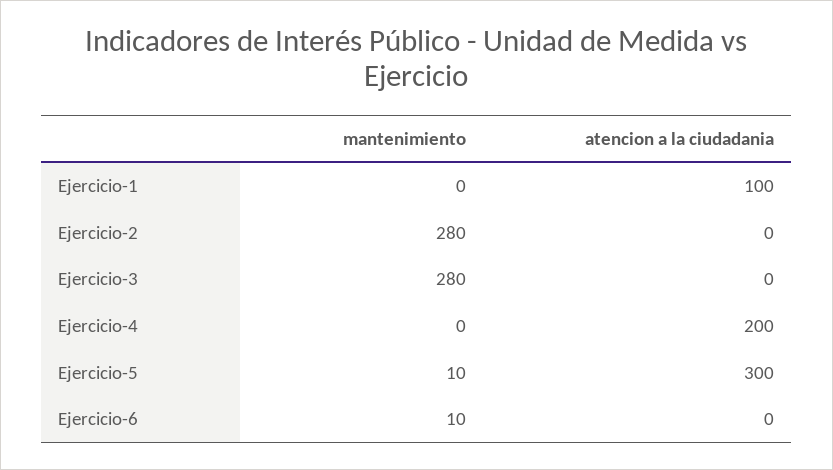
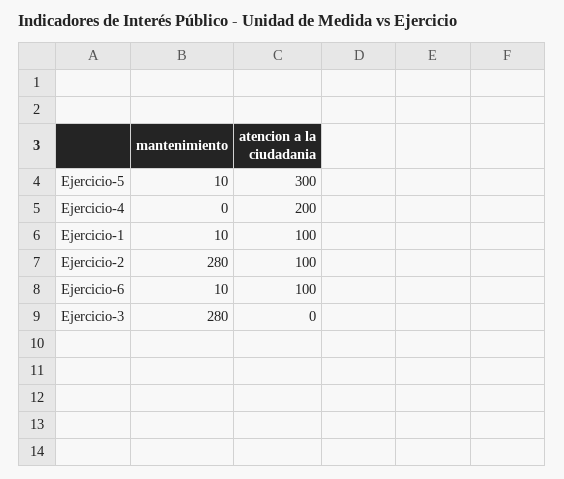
  {
    "mantenimiento": {
-     "Ejercicio-1": 0,
+     "Ejercicio-1": 10,
      "Ejercicio-2": 280,
      "Ejercicio-3": 280,
      "Ejercicio-4": 0,
      "Ejercicio-5": 10,
      "Ejercicio-6": 10
    },
    "atencion a la ciudadania": {
      "Ejercicio-1": 100,
-     "Ejercicio-2": 0,
+     "Ejercicio-2": 100,
      "Ejercicio-3": 0,
      "Ejercicio-4": 200,
      "Ejercicio-5": 300,
-     "Ejercicio-6": 0
+     "Ejercicio-6": 100
    }
  }

